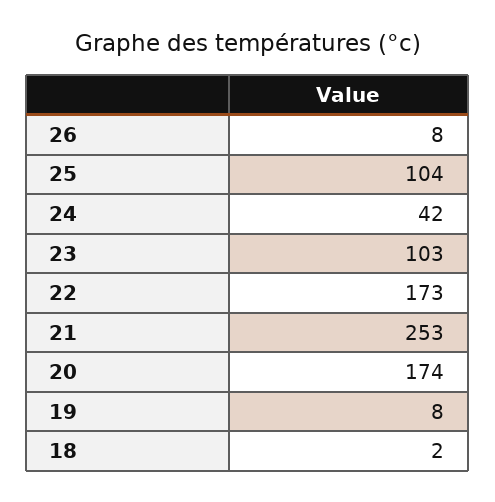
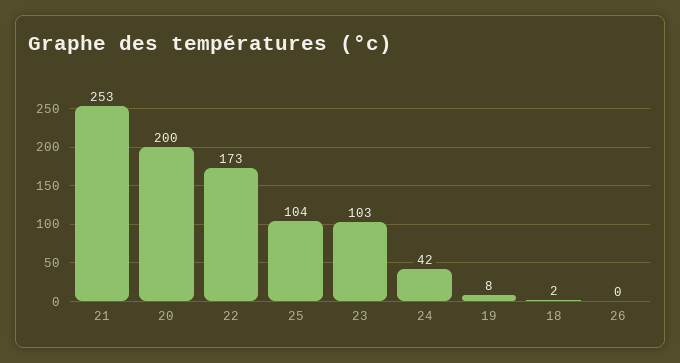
  {
-   "26": 8,
+   "26": 0,
    "25": 104,
    "24": 42,
    "23": 103,
    "22": 173,
    "21": 253,
-   "20": 174,
+   "20": 200,
    "19": 8,
    "18": 2
  }

